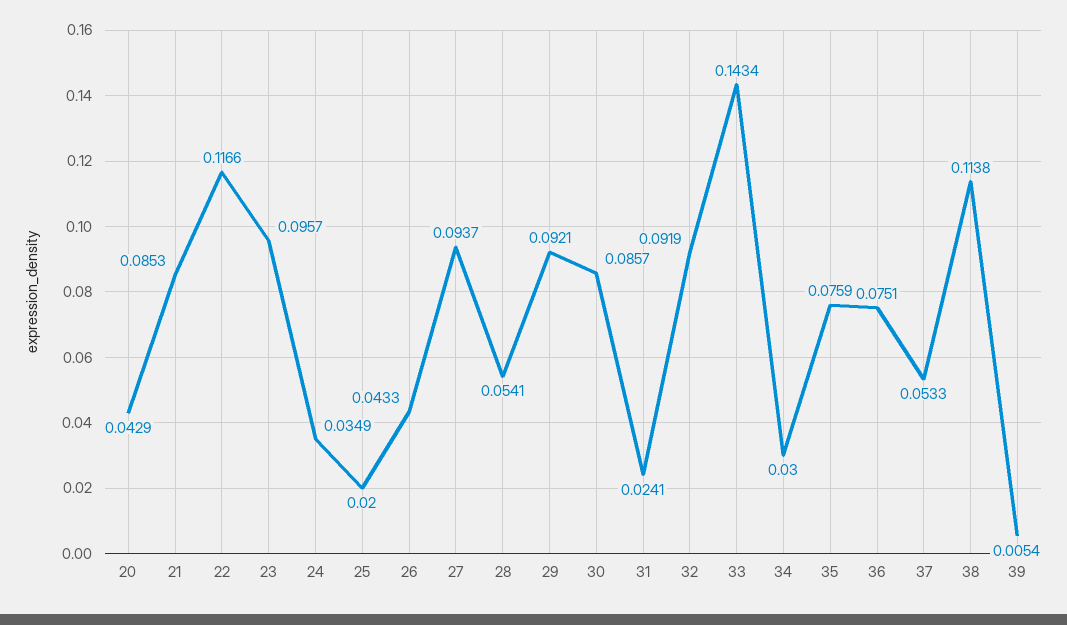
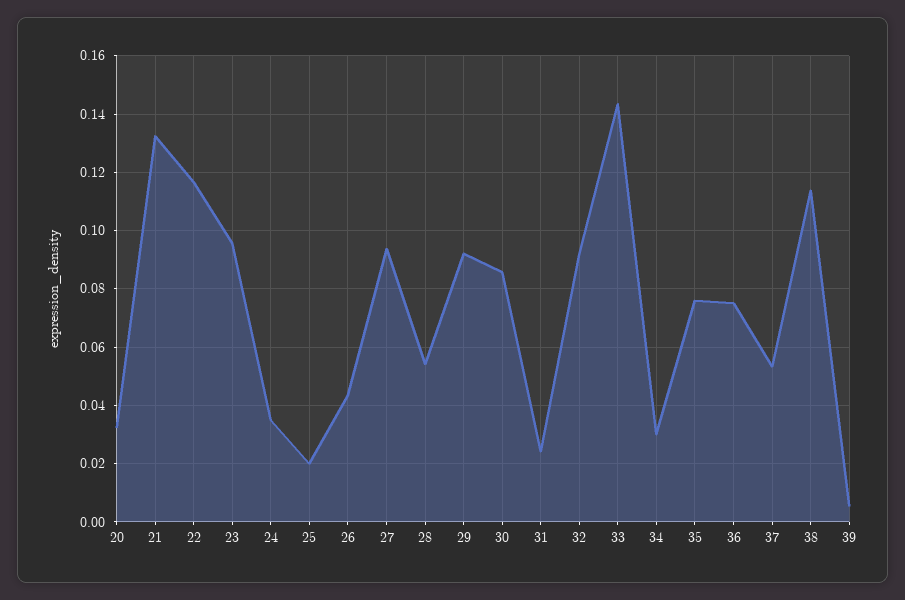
  {
-   "20": 0.0429,
+   "20": 0.0325,
-   "21": 0.0853,
+   "21": 0.1325,
    "22": 0.1166,
    "23": 0.0957,
    "24": 0.0349,
    "25": 0.02,
    "26": 0.0433,
    "27": 0.0937,
    "28": 0.0541,
    "29": 0.0921,
    "30": 0.0857,
    "31": 0.0241,
    "32": 0.0919,
    "33": 0.1434,
    "34": 0.03,
    "35": 0.0759,
    "36": 0.0751,
    "37": 0.0533,
    "38": 0.1138,
    "39": 0.0054
  }

